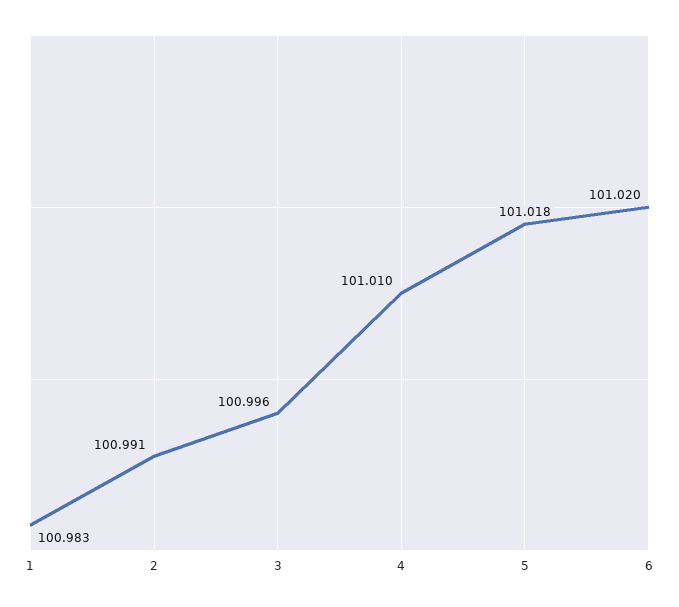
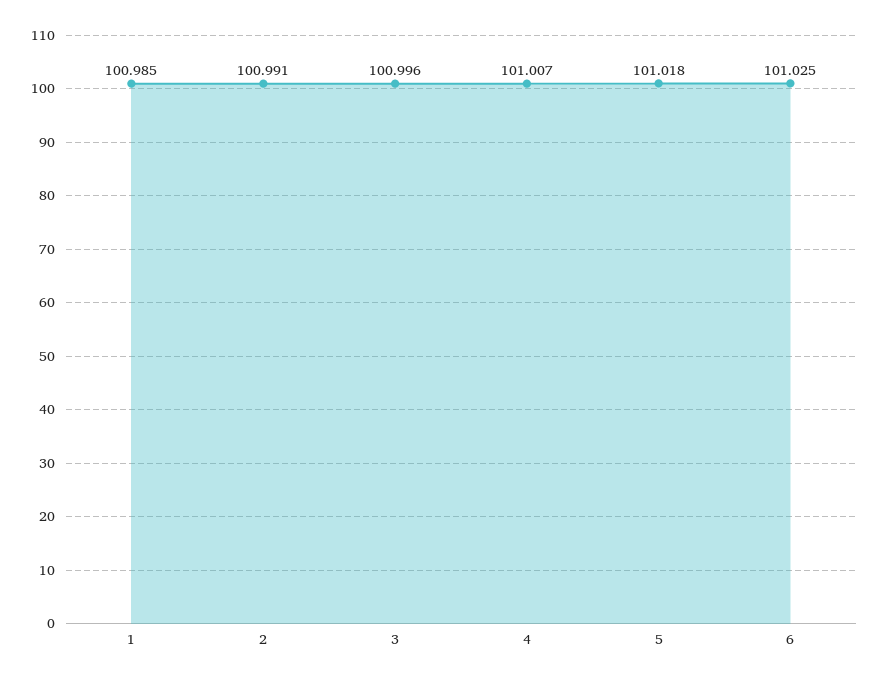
  {
-   "1": 100.983,
+   "1": 100.985,
    "2": 100.991,
    "3": 100.996,
-   "4": 101.01,
+   "4": 101.007,
    "5": 101.018,
-   "6": 101.02
+   "6": 101.025
  }

